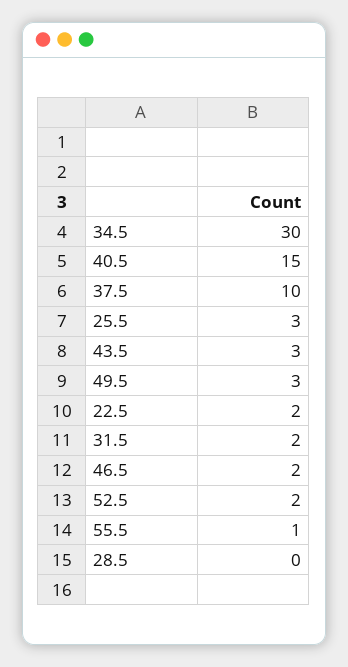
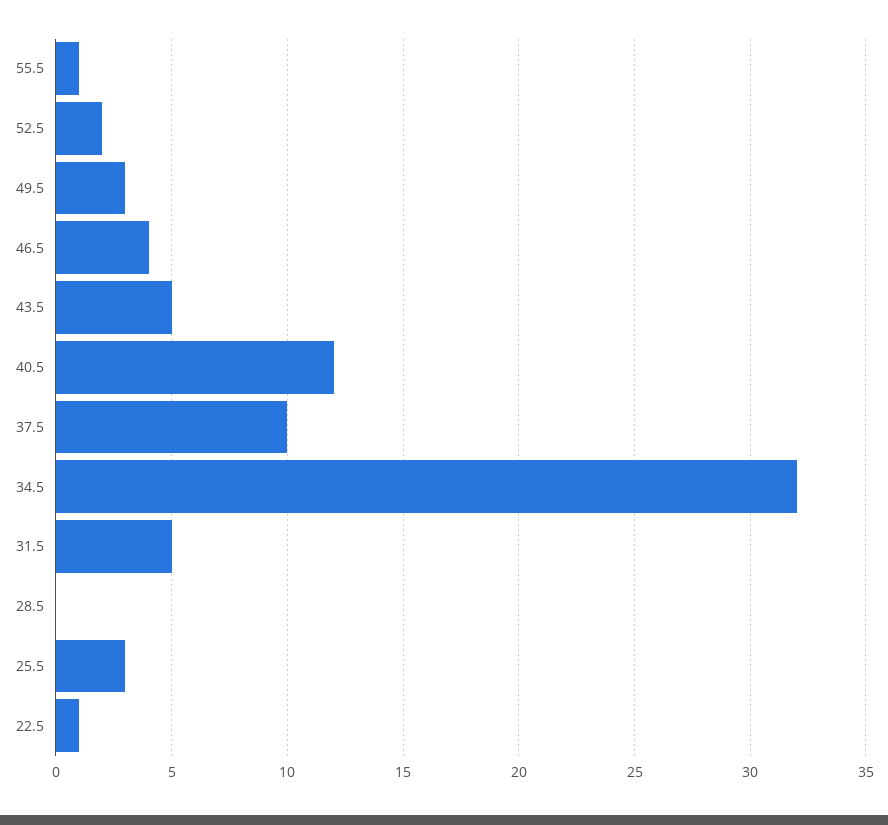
  {
-   "34.5": 30,
+   "34.5": 32,
-   "40.5": 15,
+   "40.5": 12,
    "37.5": 10,
    "25.5": 3,
-   "43.5": 3,
+   "43.5": 5,
    "49.5": 3,
-   "22.5": 2,
+   "22.5": 1,
-   "31.5": 2,
+   "31.5": 5,
-   "46.5": 2,
+   "46.5": 4,
    "52.5": 2,
    "55.5": 1,
    "28.5": 0
  }

